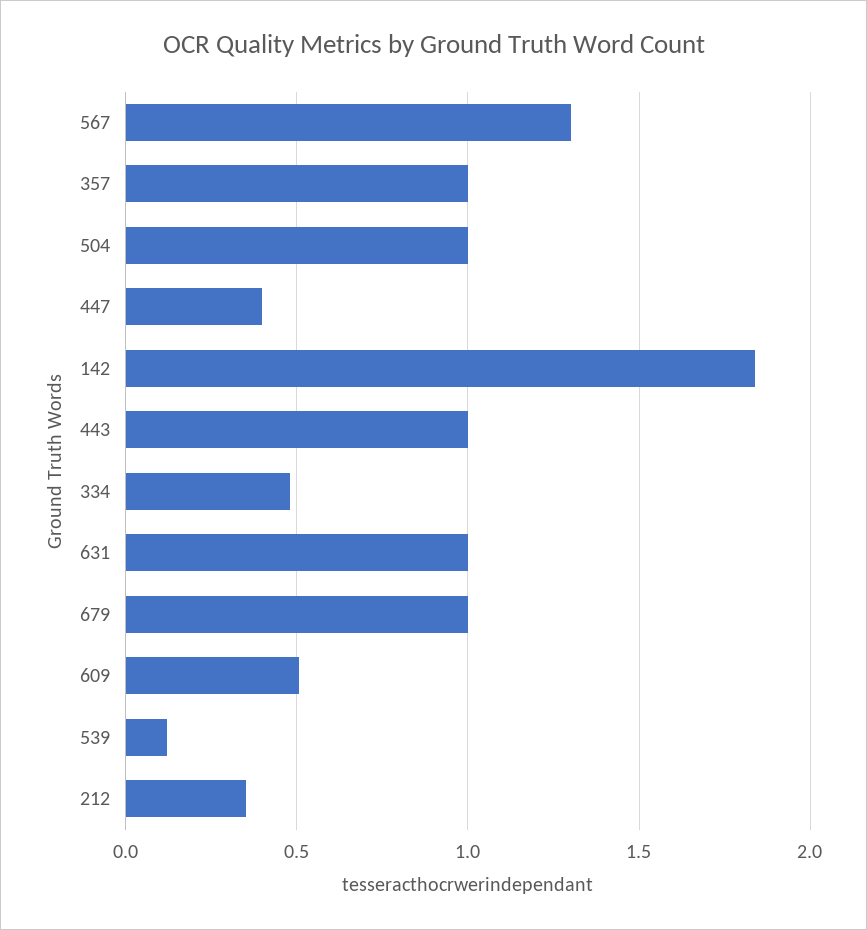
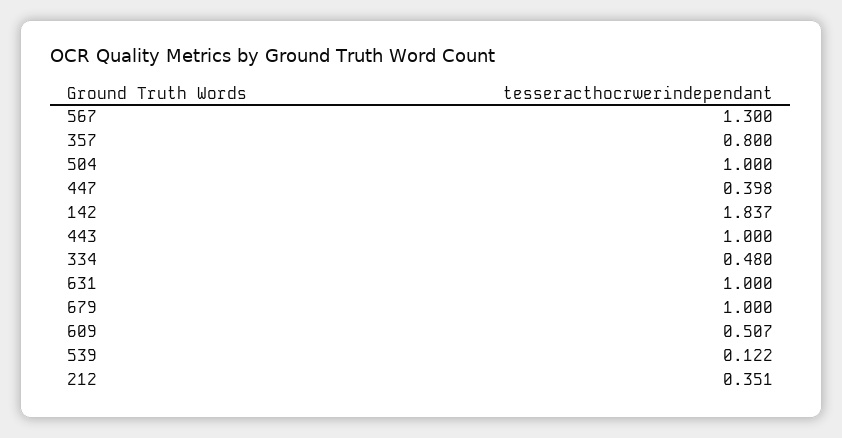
  {
    "567": 1.3,
-   "357": 1,
+   "357": 0.8,
    "504": 1,
    "447": 0.398,
    "142": 1.837,
    "443": 1,
    "334": 0.48,
    "631": 1,
    "679": 1,
    "609": 0.507,
    "539": 0.122,
    "212": 0.351
  }

